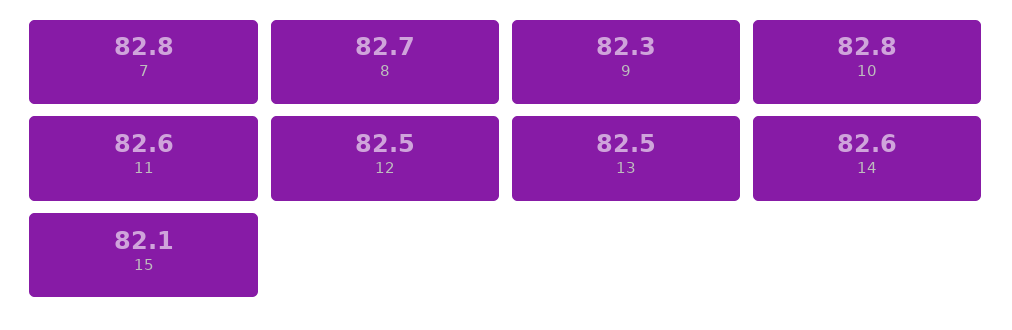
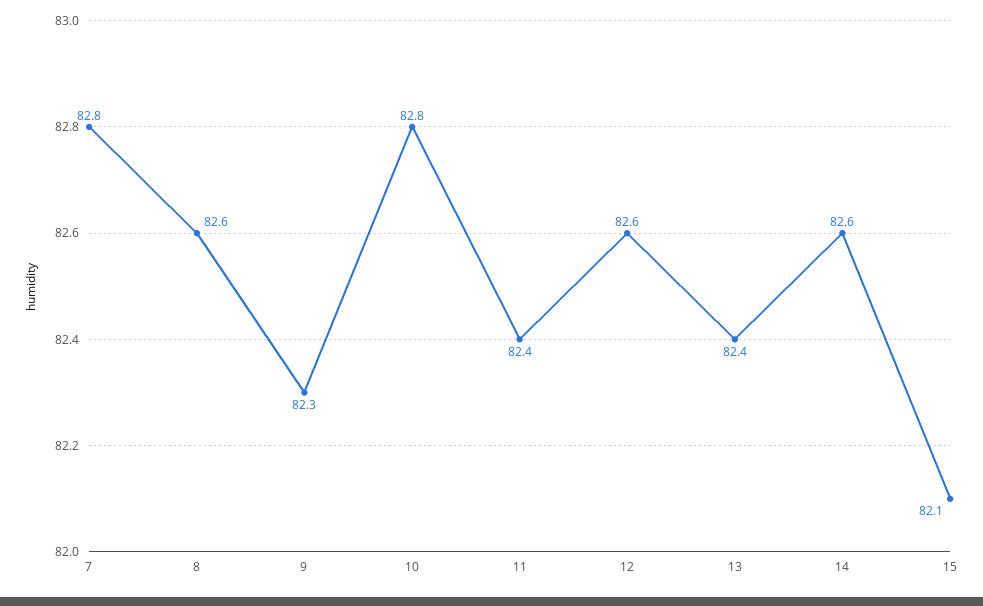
  {
    "7": 82.8,
-   "8": 82.7,
+   "8": 82.6,
    "9": 82.3,
    "10": 82.8,
-   "11": 82.6,
+   "11": 82.4,
-   "12": 82.5,
+   "12": 82.6,
-   "13": 82.5,
+   "13": 82.4,
    "14": 82.6,
    "15": 82.1
  }

